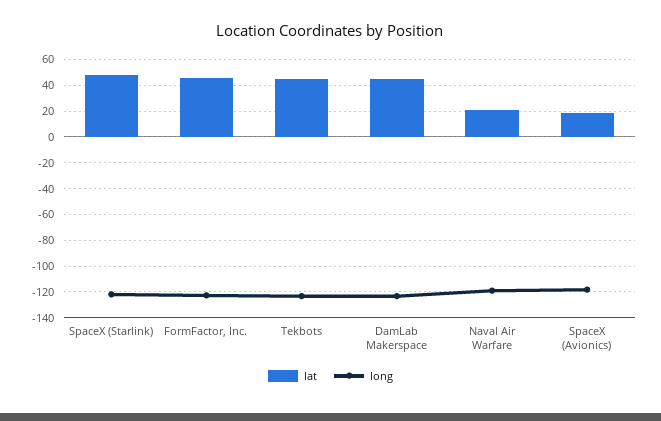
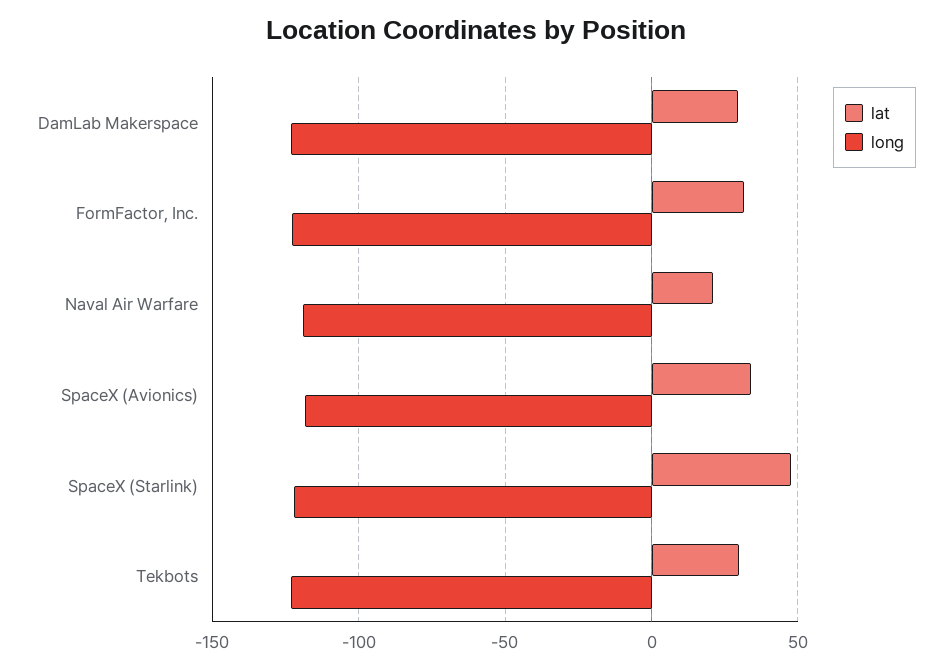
  {
    "lat": {
      "SpaceX (Starlink)": 50,
-     "FormFactor, Inc.": 45,
+     "FormFactor, Inc.": 30,
-     "Tekbots": 45,
+     "Tekbots": 30,
-     "DamLab Makerspace": 45,
+     "DamLab Makerspace": 30,
      "Naval Air Warfare": 20,
-     "SpaceX (Avionics)": 20
+     "SpaceX (Avionics)": 35
    },
    "long": {
      "SpaceX (Starlink)": -120,
      "FormFactor, Inc.": -125,
      "Tekbots": -125,
      "DamLab Makerspace": -125,
      "Naval Air Warfare": -120,
      "SpaceX (Avionics)": -120
    }
  }

